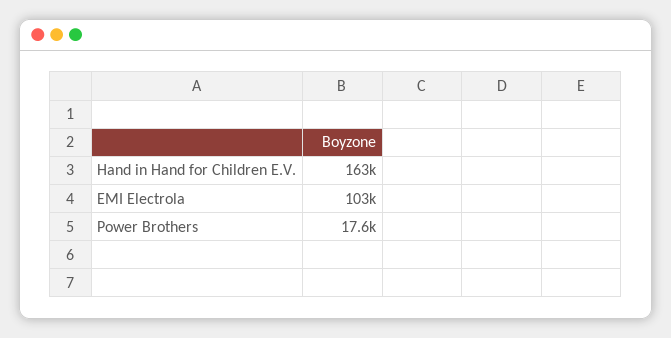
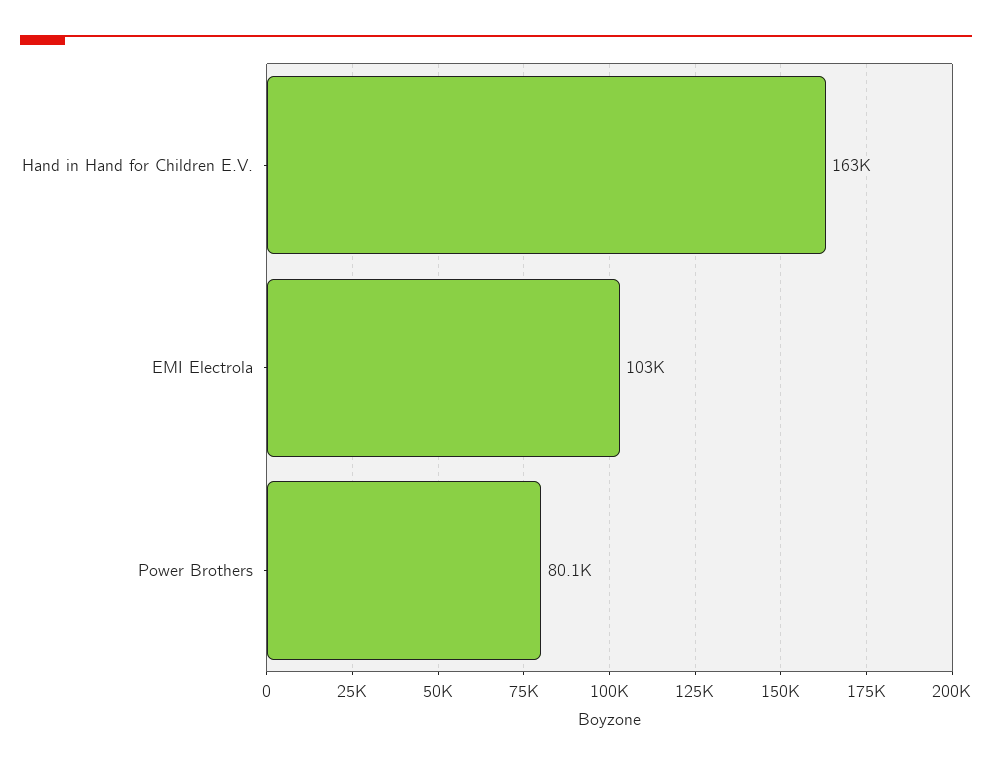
  {
    "Hand in Hand for Children E.V.": 163000,
    "EMI Electrola": 103000,
-   "Power Brothers": 17600
+   "Power Brothers": 80100
  }

